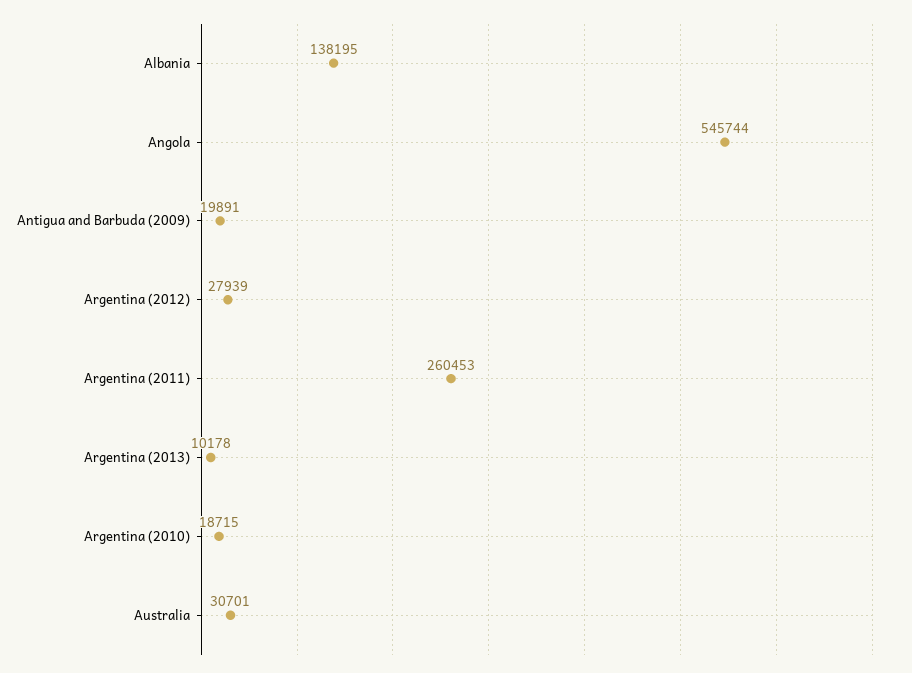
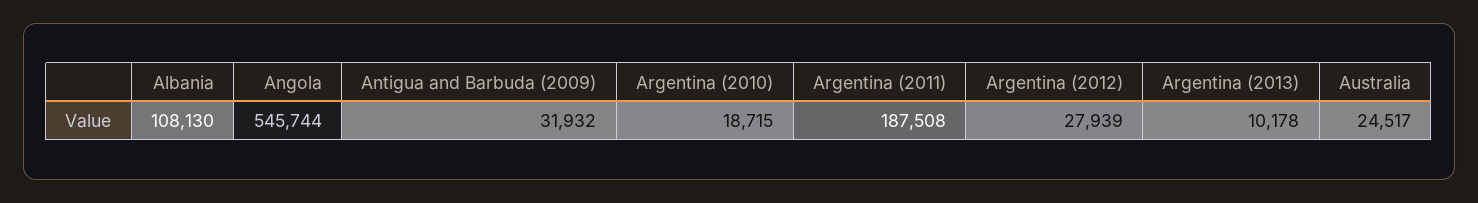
  {
-   "Albania": 138195,
+   "Albania": 108130,
    "Angola": 545744,
-   "Antigua and Barbuda (2009)": 19891,
+   "Antigua and Barbuda (2009)": 31932,
    "Argentina (2012)": 27939,
-   "Argentina (2011)": 260453,
+   "Argentina (2011)": 187508,
    "Argentina (2013)": 10178,
    "Argentina (2010)": 18715,
-   "Australia": 30701
+   "Australia": 24517
  }

